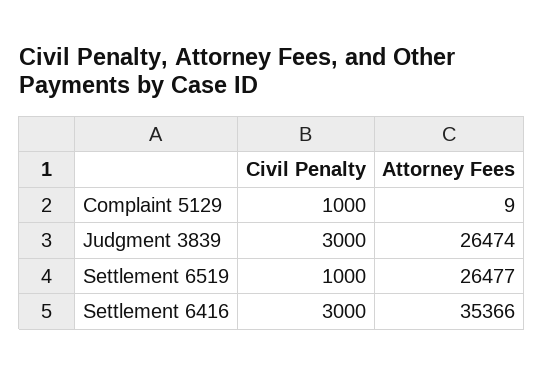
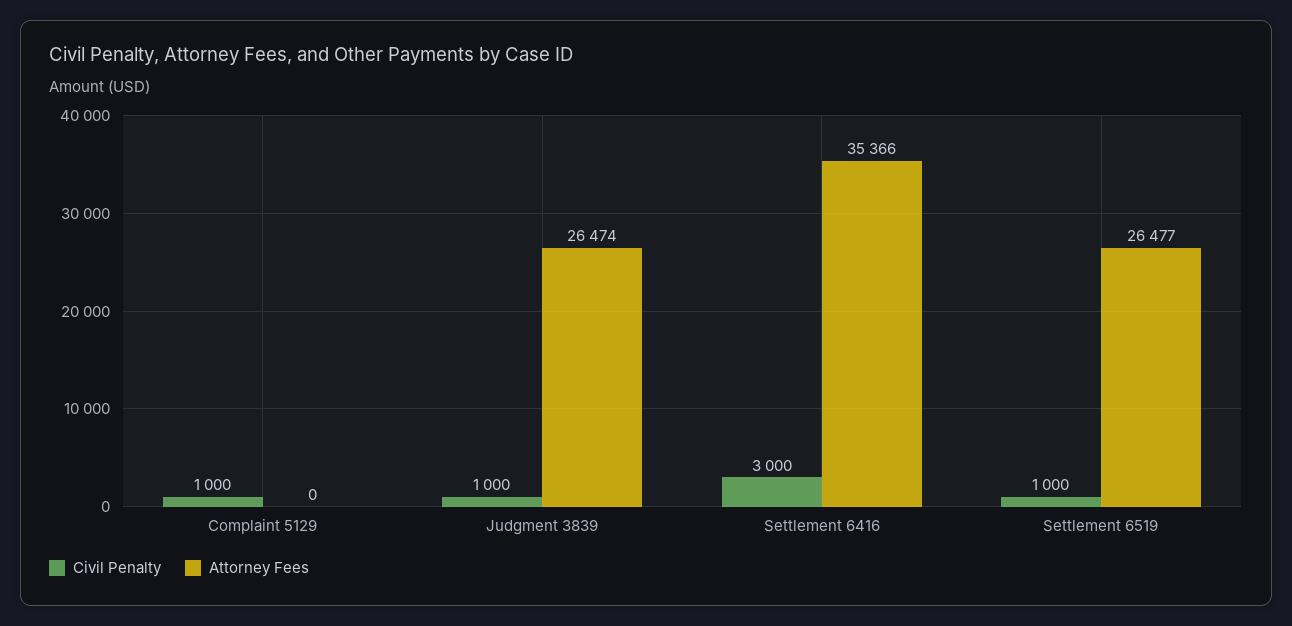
  {
    "Civil Penalty": {
      "Complaint 5129": 1000,
-     "Judgment 3839": 3000,
+     "Judgment 3839": 1000,
      "Settlement 6519": 1000,
      "Settlement 6416": 3000
    },
    "Attorney Fees": {
-     "Complaint 5129": 9,
+     "Complaint 5129": 0,
      "Judgment 3839": 26474,
      "Settlement 6519": 26477,
      "Settlement 6416": 35366
    }
  }

